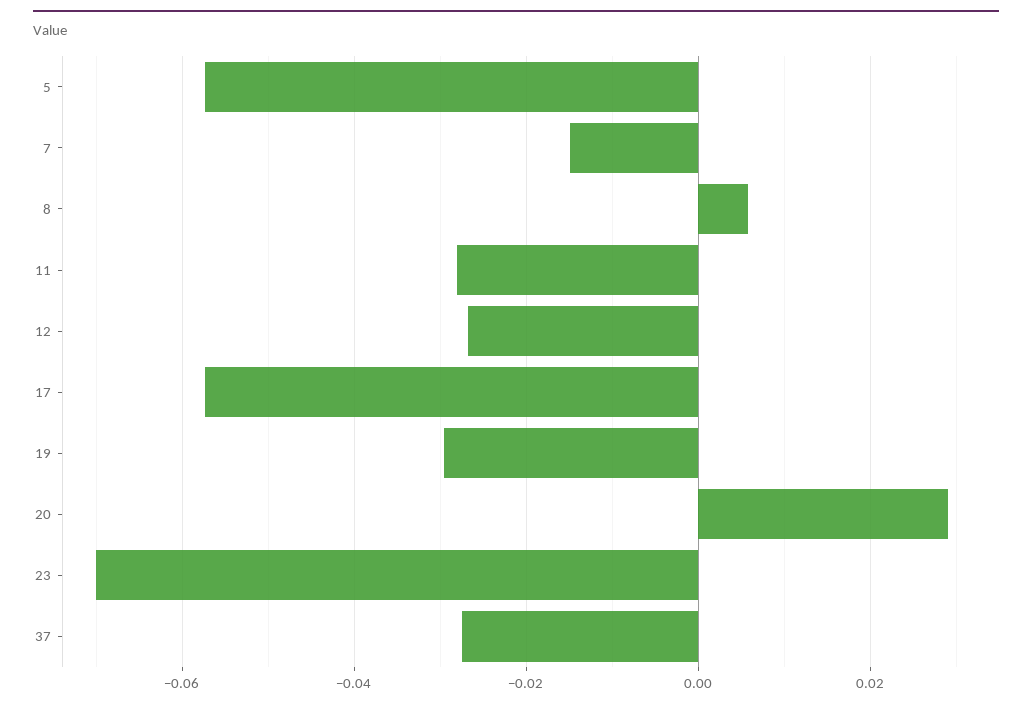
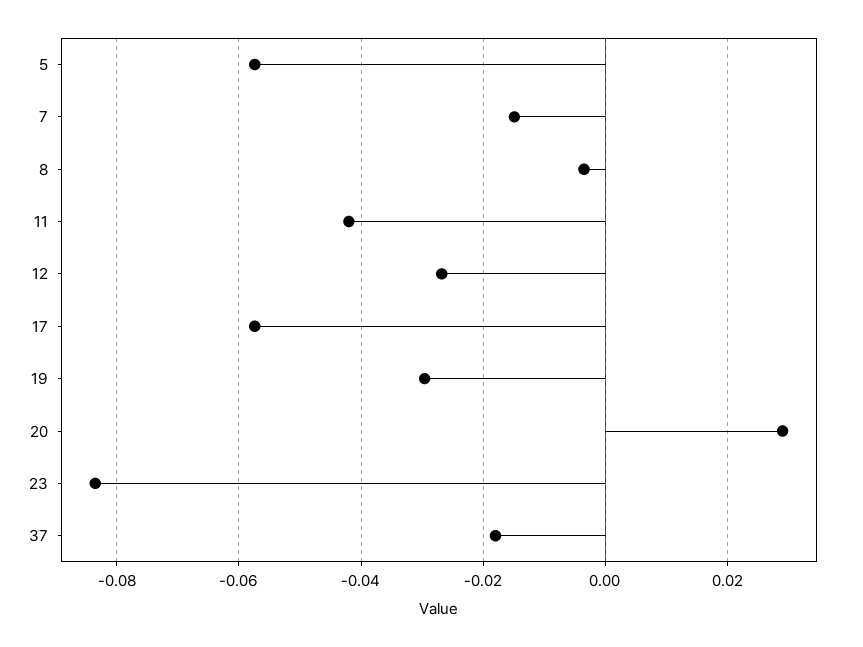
  {
    "5": -0.058,
    "7": -0.014,
-   "8": 0.006,
+   "8": -0.004,
-   "11": -0.028,
+   "11": -0.042,
    "12": -0.026,
    "17": -0.058,
    "19": -0.03,
    "20": 0.03,
-   "23": -0.07,
+   "23": -0.084,
-   "37": -0.028
+   "37": -0.018
  }

